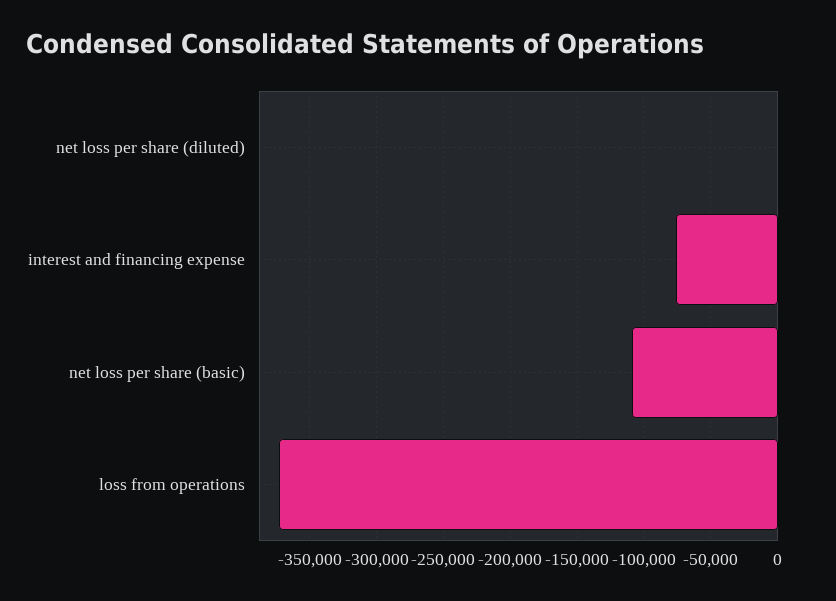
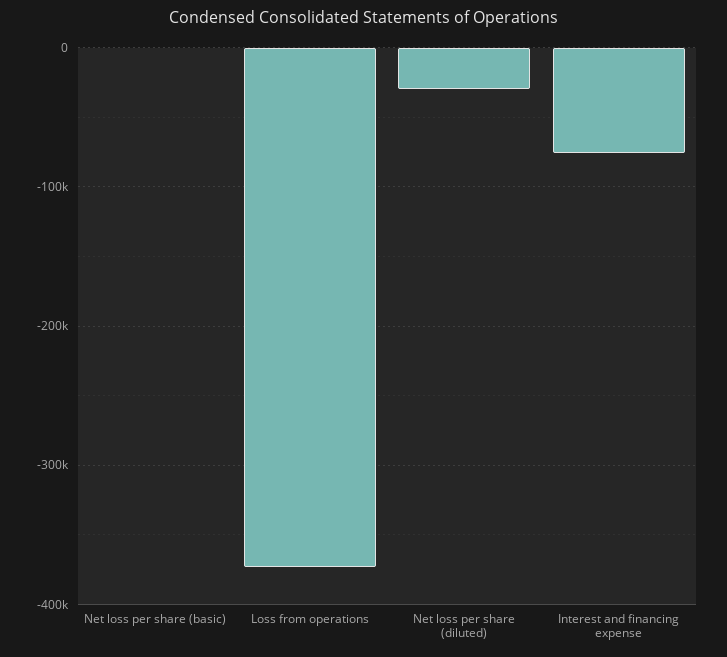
  {
-   "net loss per share (diluted)": 0,
+   "net loss per share (diluted)": -30000,
    "interest and financing expense": -75000,
-   "net loss per share (basic)": -110000,
+   "net loss per share (basic)": 0,
    "loss from operations": -375000
  }

